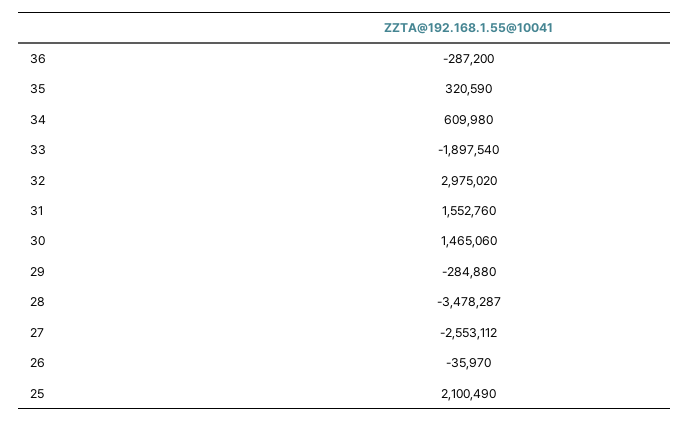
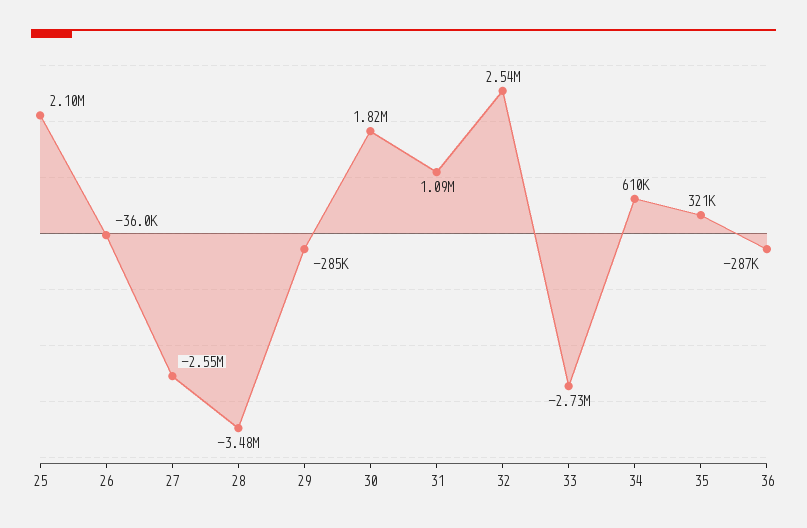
  {
    "36": -287200,
    "35": 320590,
    "34": 609980,
-   "33": -1897540,
+   "33": -2730000,
-   "32": 2975020,
+   "32": 2540000,
-   "31": 1552760,
+   "31": 1090000,
-   "30": 1465060,
+   "30": 1820000,
    "29": -284880,
    "28": -3478287,
    "27": -2553112,
    "26": -35970,
    "25": 2100490
  }

